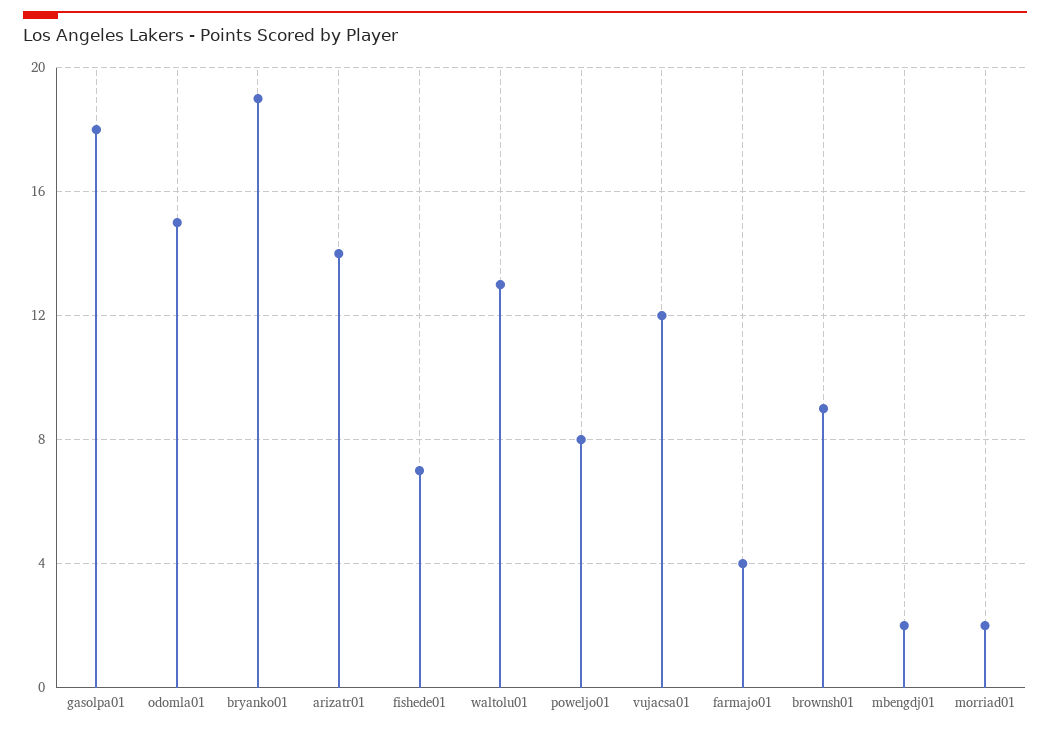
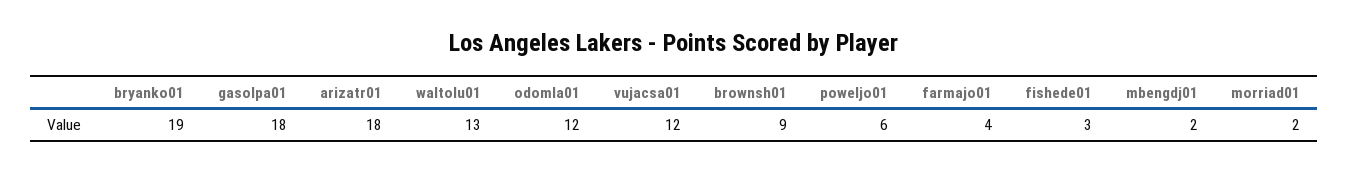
  {
    "gasolpa01": 18,
-   "odomla01": 15,
+   "odomla01": 12,
    "bryanko01": 19,
-   "arizatr01": 14,
+   "arizatr01": 18,
-   "fishede01": 7,
+   "fishede01": 3,
    "waltolu01": 13,
-   "poweljo01": 8,
+   "poweljo01": 6,
    "vujacsa01": 12,
    "farmajo01": 4,
    "brownsh01": 9,
    "mbengdj01": 2,
    "morriad01": 2
  }

